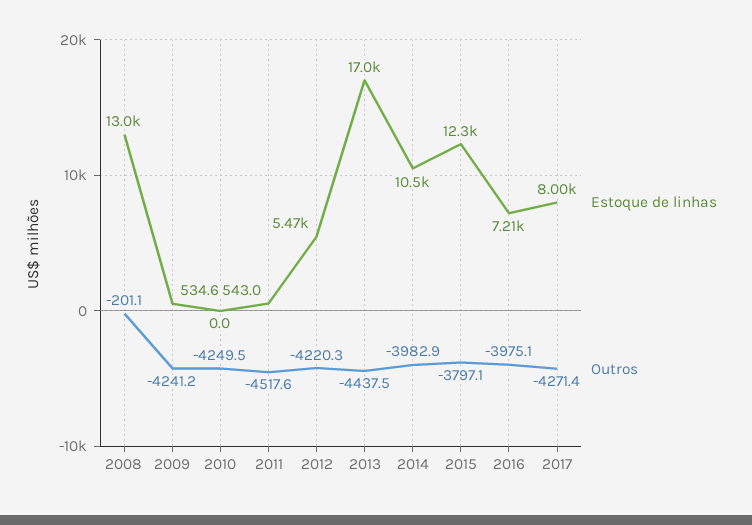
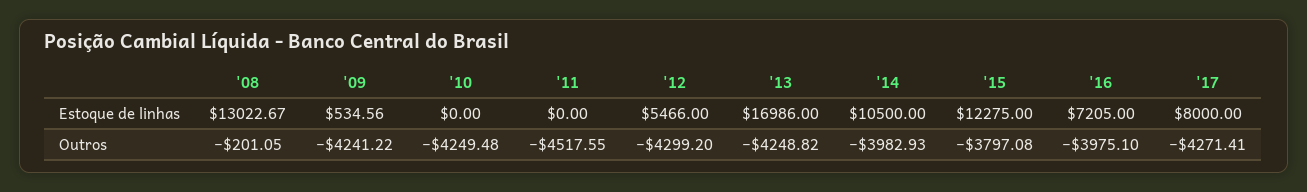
  {
    "Estoque de linhas": {
      "2008": 13022.67,
      "2009": 534.56,
      "2010": 0,
-     "2011": 543,
+     "2011": 0,
      "2012": 5466,
      "2013": 16986,
      "2014": 10500,
      "2015": 12275,
      "2016": 7205,
      "2017": 8000
    },
    "Outros": {
      "2008": -201.05,
      "2009": -4241.22,
      "2010": -4249.48,
      "2011": -4517.55,
-     "2012": -4220.3,
+     "2012": -4299.2,
-     "2013": -4437.5,
+     "2013": -4248.82,
      "2014": -3982.93,
      "2015": -3797.08,
      "2016": -3975.1,
      "2017": -4271.41
    }
  }

